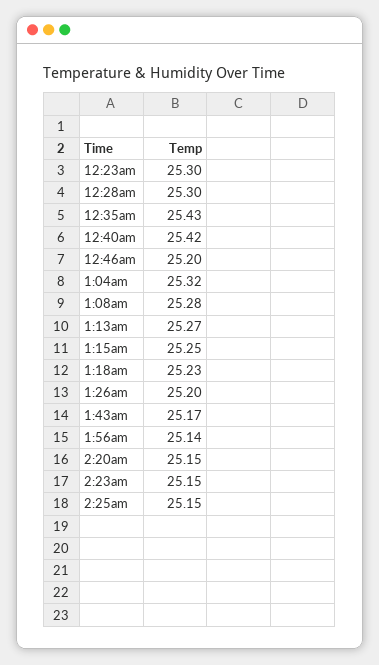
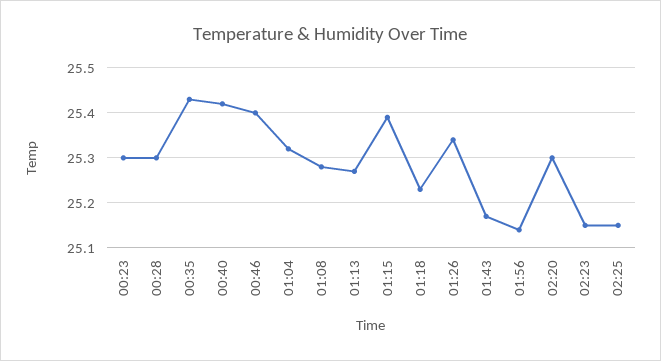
  {
    "12:23am": 25.3,
    "12:28am": 25.3,
    "12:35am": 25.43,
    "12:40am": 25.42,
-   "12:46am": 25.2,
+   "12:46am": 25.4,
    "1:04am": 25.32,
    "1:08am": 25.28,
    "1:13am": 25.27,
-   "1:15am": 25.25,
+   "1:15am": 25.4,
    "1:18am": 25.23,
-   "1:26am": 25.2,
+   "1:26am": 25.35,
    "1:43am": 25.17,
    "1:56am": 25.14,
-   "2:20am": 25.15,
+   "2:20am": 25.3,
    "2:23am": 25.15,
    "2:25am": 25.15
  }

